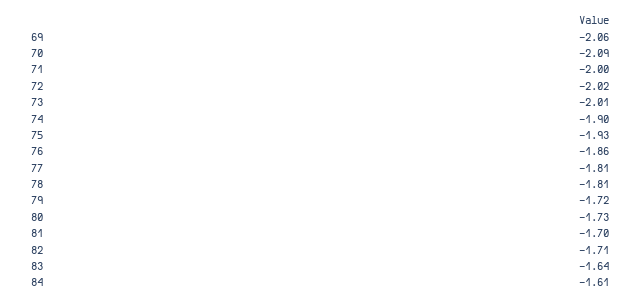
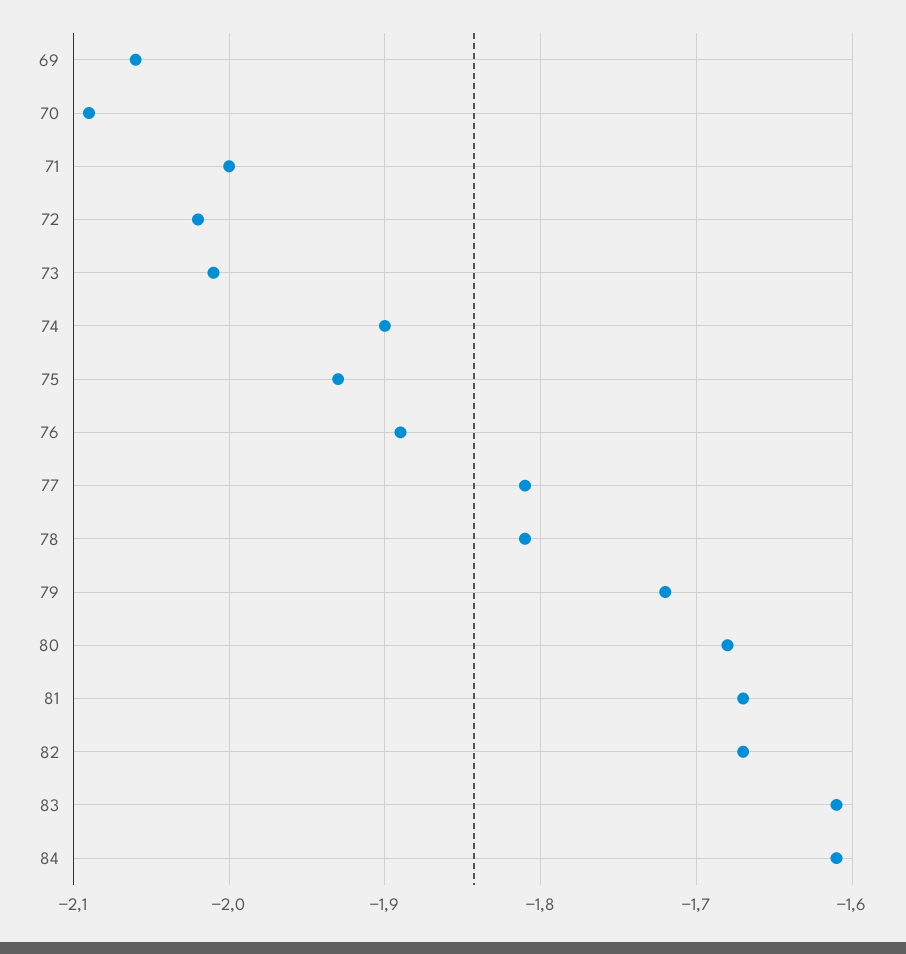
  {
    "69": -2.06,
    "70": -2.09,
    "71": -2,
    "72": -2.02,
    "73": -2.01,
    "74": -1.9,
    "75": -1.93,
-   "76": -1.86,
+   "76": -1.89,
    "77": -1.81,
    "78": -1.81,
    "79": -1.72,
-   "80": -1.73,
+   "80": -1.68,
-   "81": -1.7,
+   "81": -1.67,
-   "82": -1.71,
+   "82": -1.67,
-   "83": -1.64,
+   "83": -1.61,
    "84": -1.61
  }

